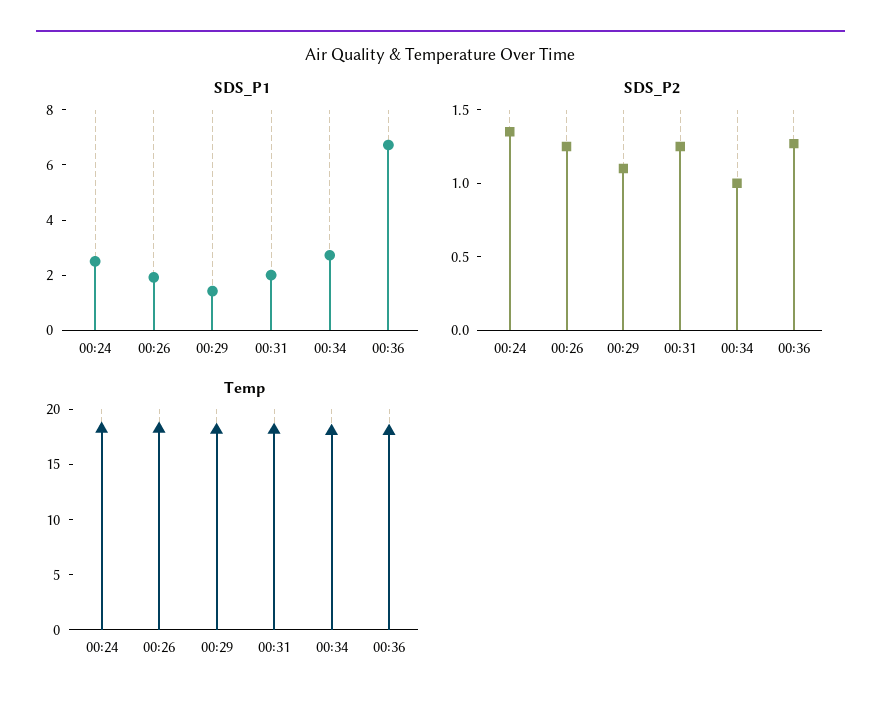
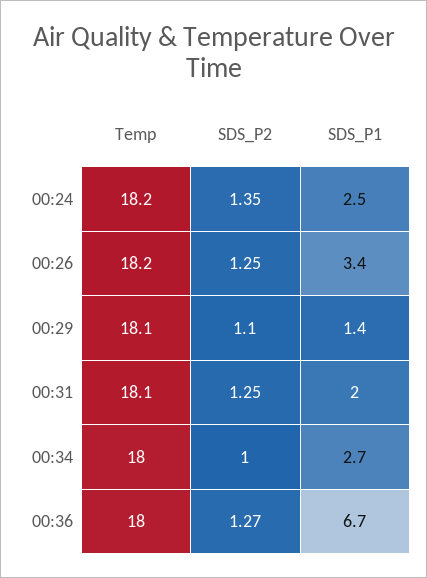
  {
    "SDS_P1": {
      "00:24": 2.5,
-     "00:26": 2,
+     "00:26": 3.4,
      "00:29": 1.4,
      "00:31": 2,
      "00:34": 2.7,
      "00:36": 6.7
    },
    "SDS_P2": {
      "00:24": 1.35,
      "00:26": 1.25,
      "00:29": 1.1,
      "00:31": 1.25,
      "00:34": 1,
      "00:36": 1.27
    },
    "Temp": {
      "00:24": 18.2,
      "00:26": 18.2,
      "00:29": 18.1,
      "00:31": 18.1,
      "00:34": 18,
      "00:36": 18
    }
  }

